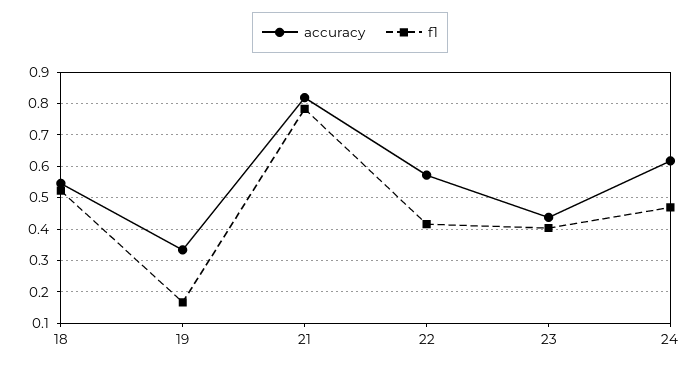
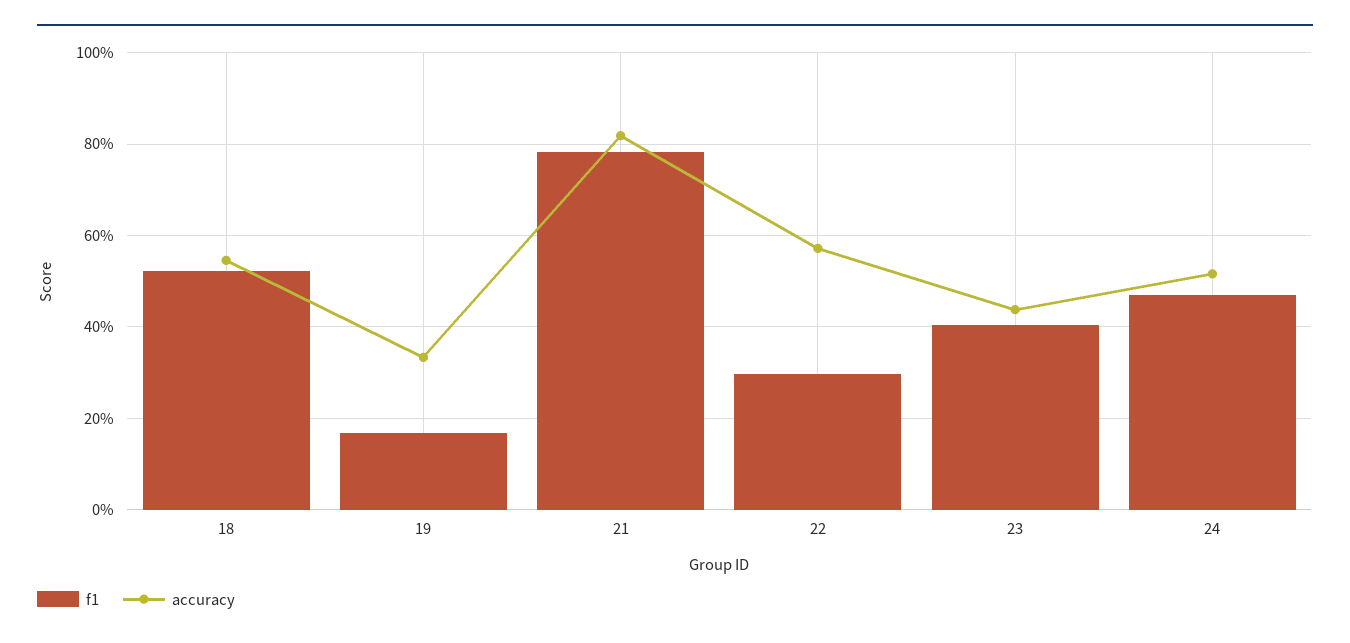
  {
    "accuracy": {
      "18": 0.54,
      "19": 0.34,
      "21": 0.82,
      "22": 0.58,
      "23": 0.44,
-     "24": 0.62
+     "24": 0.52
    },
    "f1": {
      "18": 0.52,
      "19": 0.16,
      "21": 0.78,
-     "22": 0.42,
+     "22": 0.3,
      "23": 0.4,
      "24": 0.46
    }
  }

